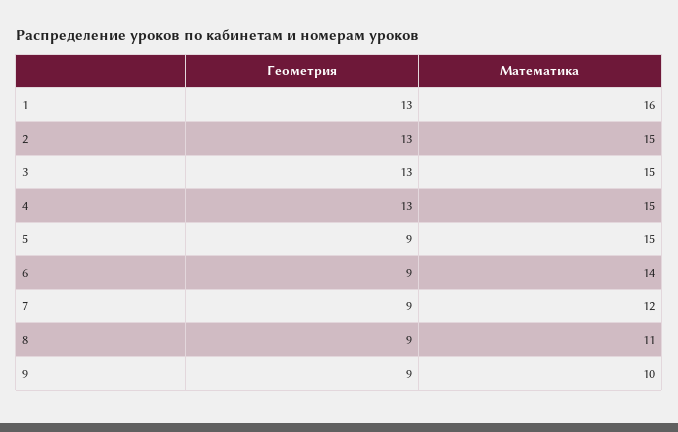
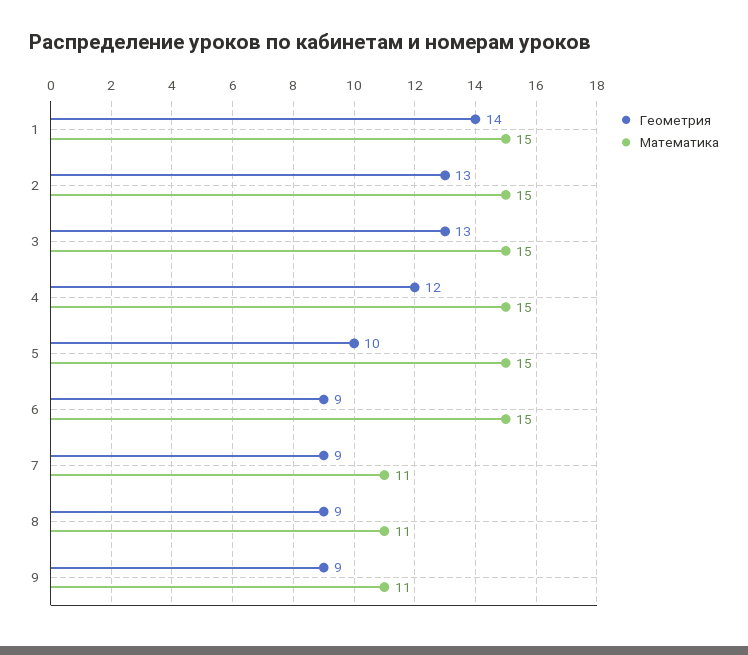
  {
    "Геометрия": {
-     "1": 13,
+     "1": 14,
      "2": 13,
      "3": 13,
-     "4": 13,
+     "4": 12,
-     "5": 9,
+     "5": 10,
      "6": 9,
      "7": 9,
      "8": 9,
      "9": 9
    },
    "Математика": {
-     "1": 16,
+     "1": 15,
      "2": 15,
      "3": 15,
      "4": 15,
      "5": 15,
-     "6": 14,
+     "6": 15,
-     "7": 12,
+     "7": 11,
      "8": 11,
-     "9": 10
+     "9": 11
    }
  }

